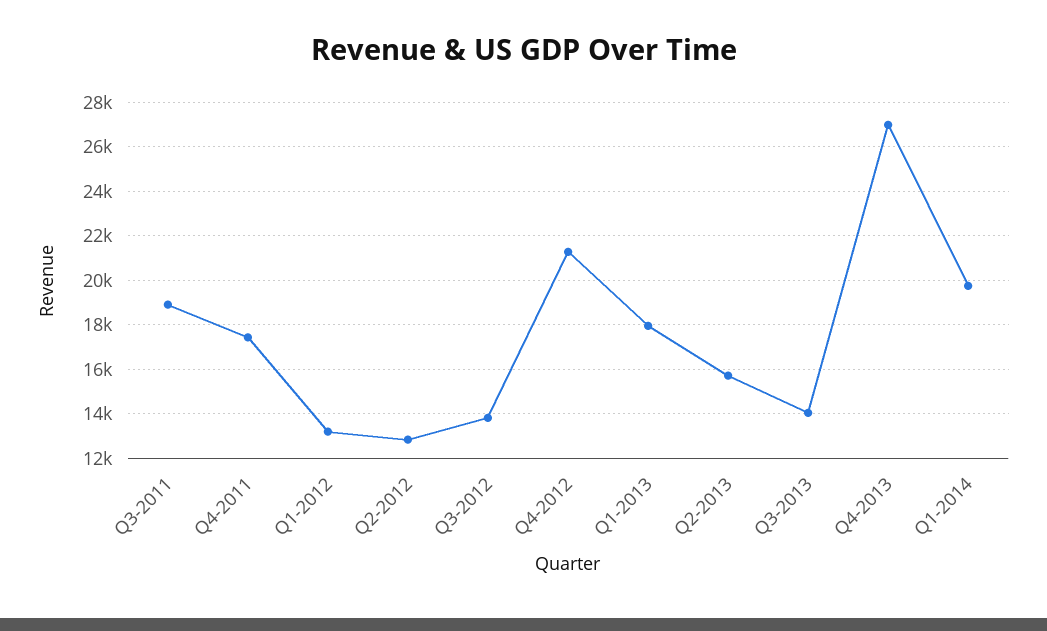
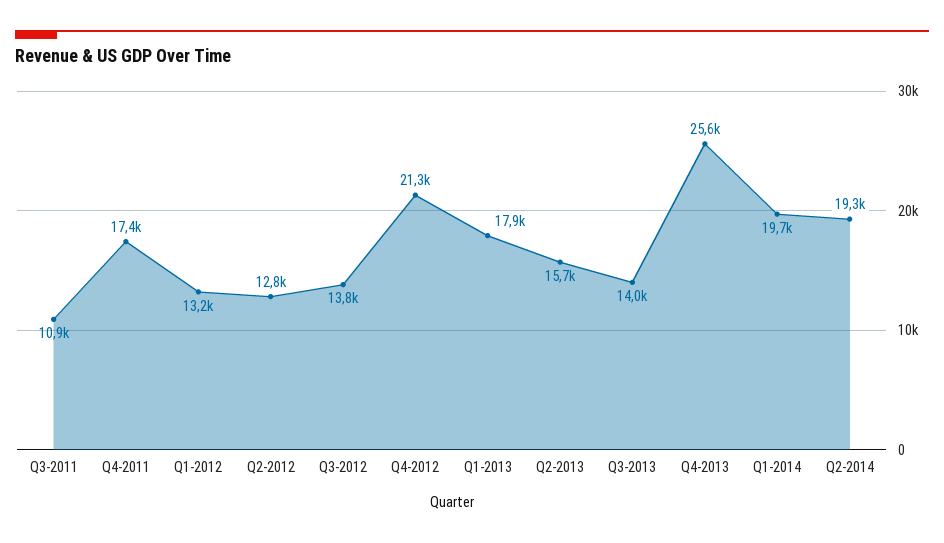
  {
-   "Q3-2011": 19000,
+   "Q3-2011": 10900,
    "Q4-2011": 17400,
    "Q1-2012": 13200,
    "Q2-2012": 12800,
    "Q3-2012": 13800,
    "Q4-2012": 21300,
    "Q1-2013": 17900,
    "Q2-2013": 15700,
    "Q3-2013": 14000,
-   "Q4-2013": 27000,
+   "Q4-2013": 25600,
-   "Q1-2014": 19700
+   "Q1-2014": 19700,
+   "Q2-2014": 19300
  }

